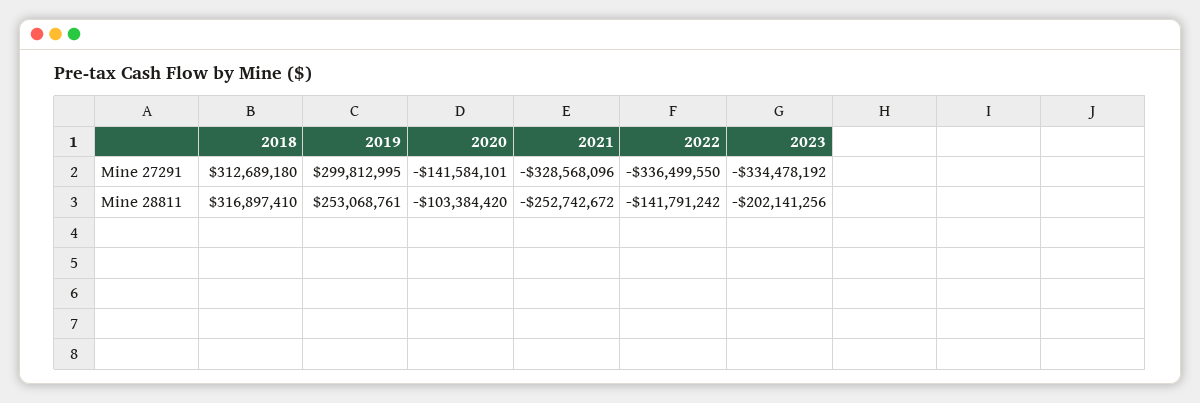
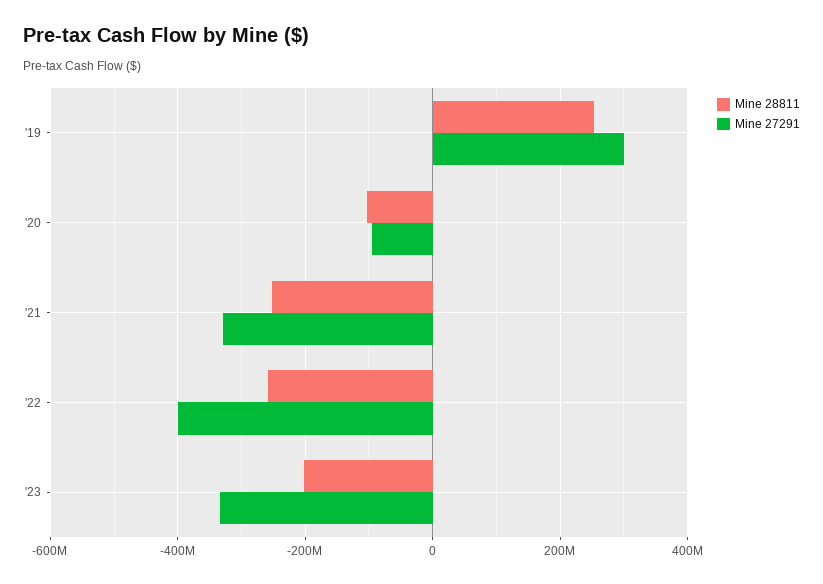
  {
    "Mine 27291": {
-     "2018": 312689180,
      "2019": 299812995,
-     "2020": -141584101,
+     "2020": -100000000,
      "2021": -328568096,
-     "2022": -336499550,
+     "2022": -400000000,
      "2023": -334478192
    },
    "Mine 28811": {
-     "2018": 316897410,
      "2019": 253068761,
      "2020": -103384420,
      "2021": -252742672,
-     "2022": -141791242,
+     "2022": -260000000,
      "2023": -202141256
    }
  }

